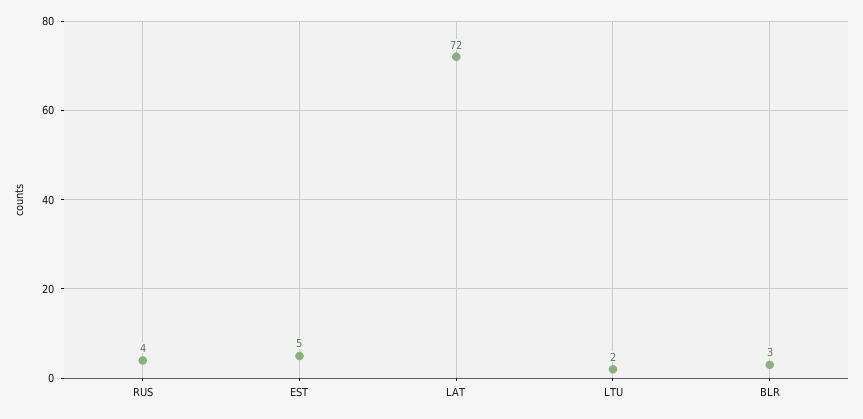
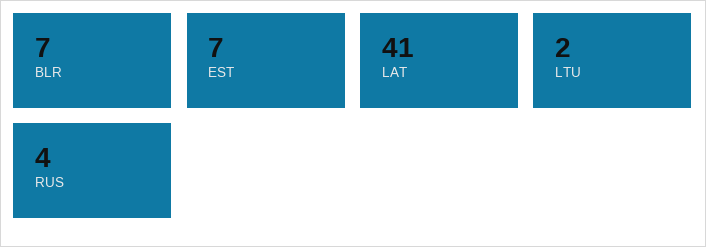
  {
    "RUS": 4,
-   "EST": 5,
+   "EST": 7,
-   "LAT": 72,
+   "LAT": 41,
    "LTU": 2,
-   "BLR": 3
+   "BLR": 7
  }

